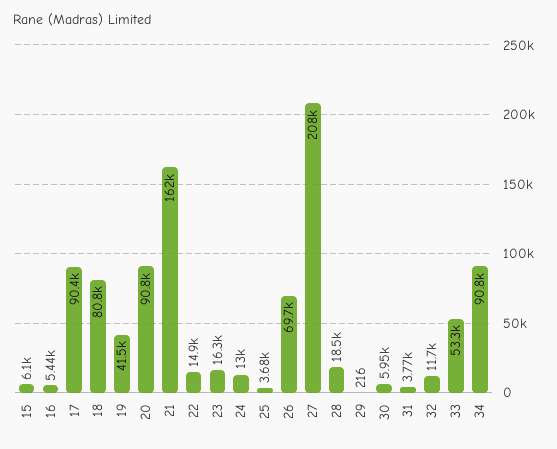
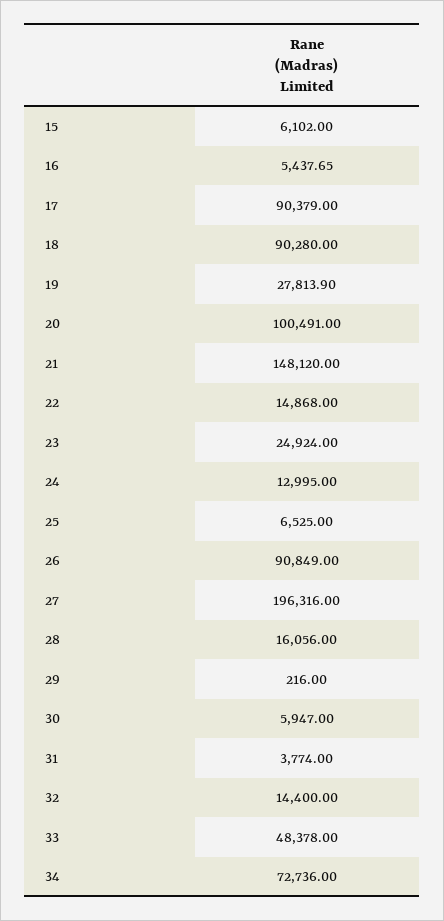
  {
    "15": 6102,
    "16": 5437.65,
    "17": 90379,
-   "18": 80800,
+   "18": 90280,
-   "19": 41500,
+   "19": 27813.9,
-   "20": 90800,
+   "20": 100491,
-   "21": 162000,
+   "21": 148120,
    "22": 14868,
-   "23": 16300,
+   "23": 24924,
    "24": 12995,
-   "25": 3680,
+   "25": 6525,
-   "26": 69700,
+   "26": 90849,
-   "27": 208000,
+   "27": 196316,
-   "28": 18500,
+   "28": 16056,
    "29": 216,
    "30": 5947,
    "31": 3774,
-   "32": 11700,
+   "32": 14400,
-   "33": 53300,
+   "33": 48378,
-   "34": 90800
+   "34": 72736
  }

